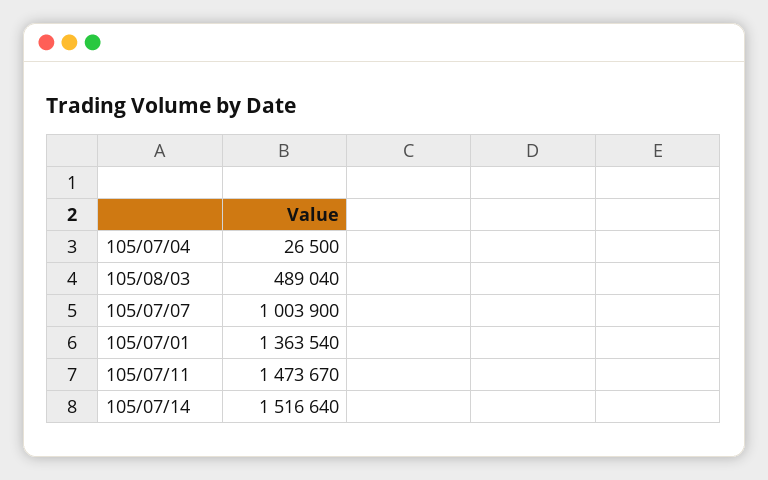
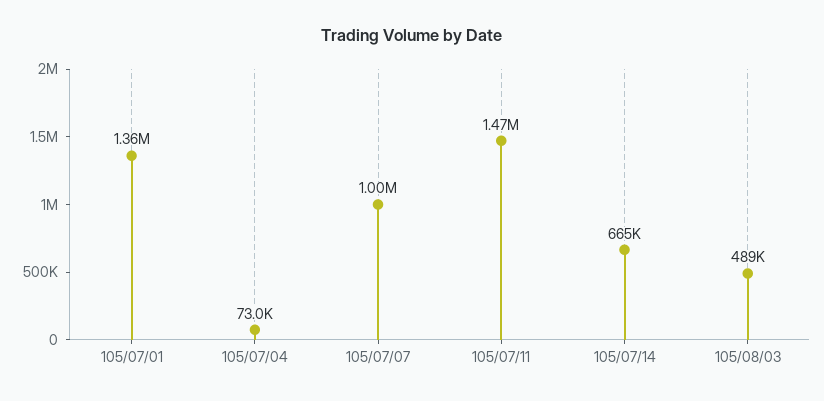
  {
-   "105/07/04": 26500,
+   "105/07/04": 73000,
    "105/08/03": 489040,
    "105/07/07": 1003900,
    "105/07/01": 1363540,
    "105/07/11": 1473670,
-   "105/07/14": 1516640
+   "105/07/14": 665000
  }

